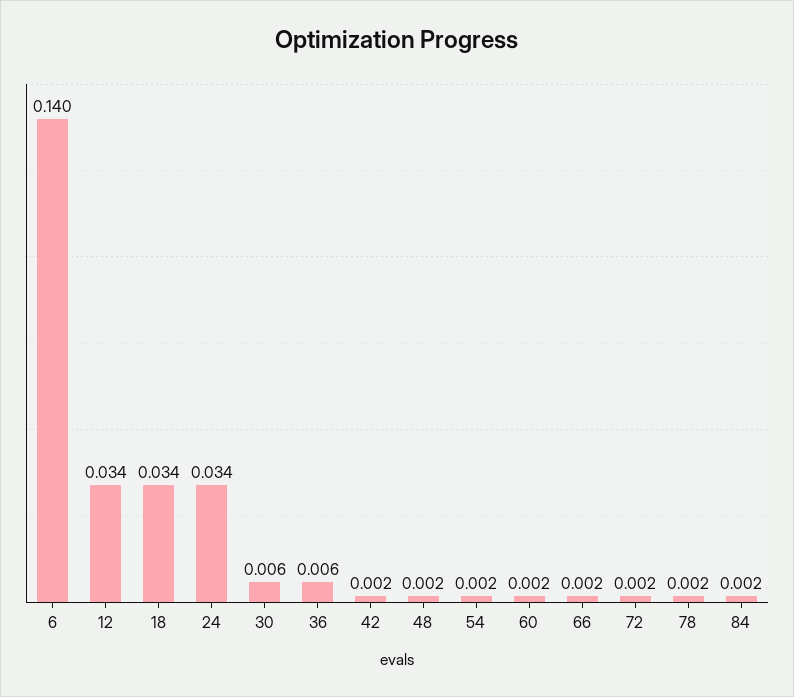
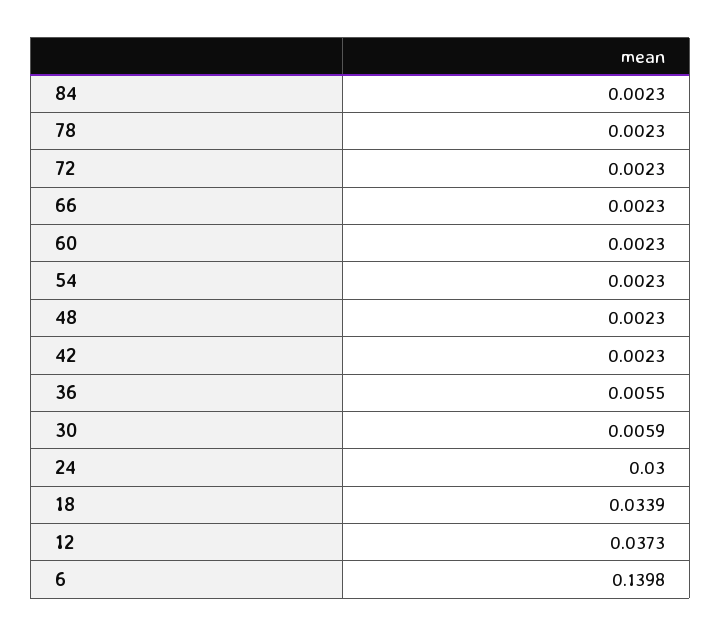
  {
    "6": 0.1398,
-   "12": 0.034,
+   "12": 0.0373,
    "18": 0.0339,
-   "24": 0.034,
+   "24": 0.03,
    "30": 0.0059,
    "36": 0.0055,
    "42": 0.0023,
    "48": 0.0023,
    "54": 0.0023,
    "60": 0.0023,
    "66": 0.0023,
    "72": 0.0023,
    "78": 0.0023,
    "84": 0.0023
  }

